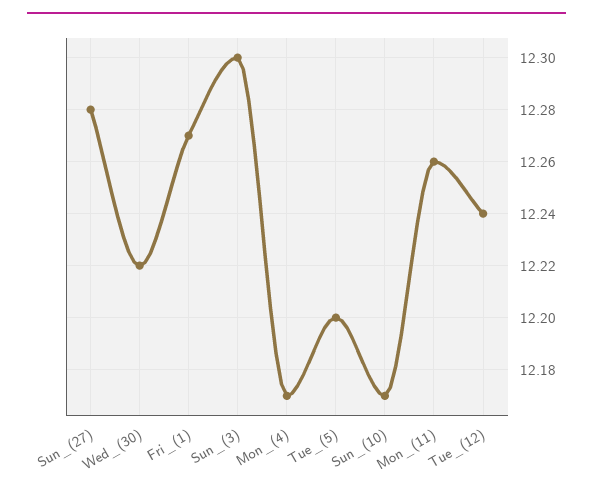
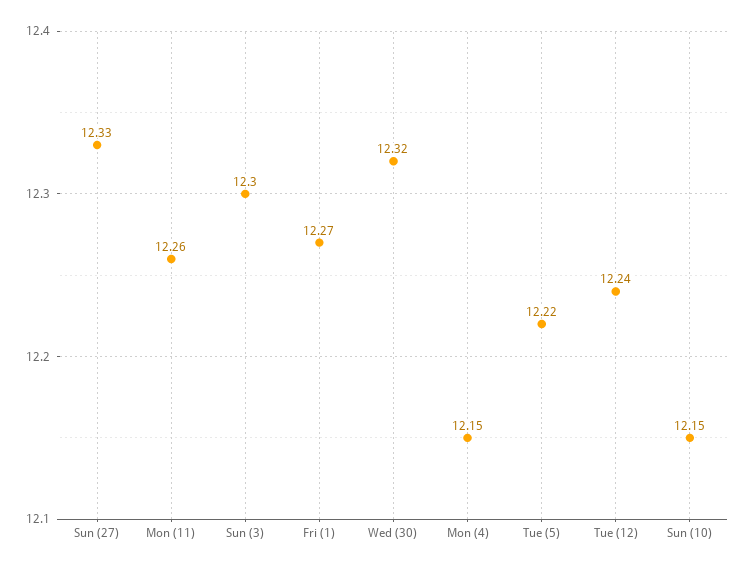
  {
-   "Sun_(27)": 12.28,
+   "Sun_(27)": 12.33,
-   "Wed_(30)": 12.22,
+   "Wed_(30)": 12.32,
    "Fri_(1)": 12.27,
    "Sun_(3)": 12.3,
-   "Mon_(4)": 12.17,
+   "Mon_(4)": 12.15,
-   "Tue_(5)": 12.2,
+   "Tue_(5)": 12.22,
-   "Sun_(10)": 12.17,
+   "Sun_(10)": 12.15,
    "Mon_(11)": 12.26,
    "Tue_(12)": 12.24
  }

